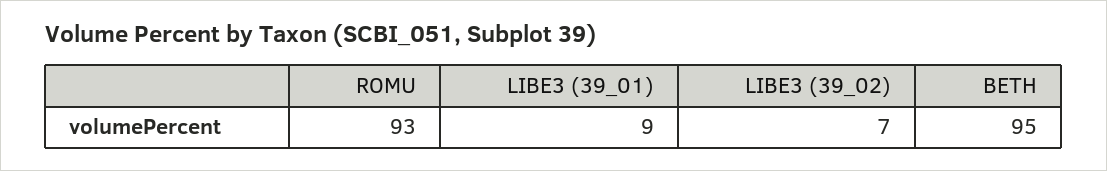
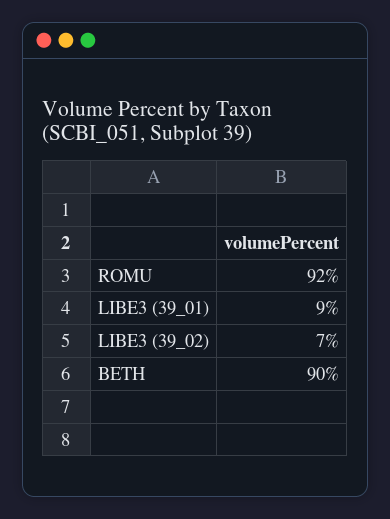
  {
-   "ROMU": 93,
+   "ROMU": 92,
    "LIBE3 (39_01)": 9,
    "LIBE3 (39_02)": 7,
-   "BETH": 95
+   "BETH": 90
  }

